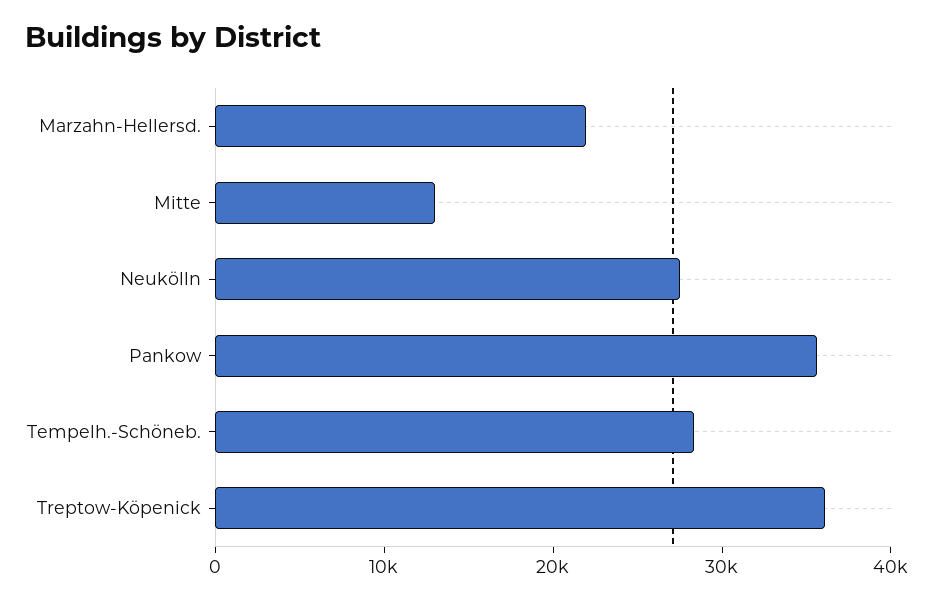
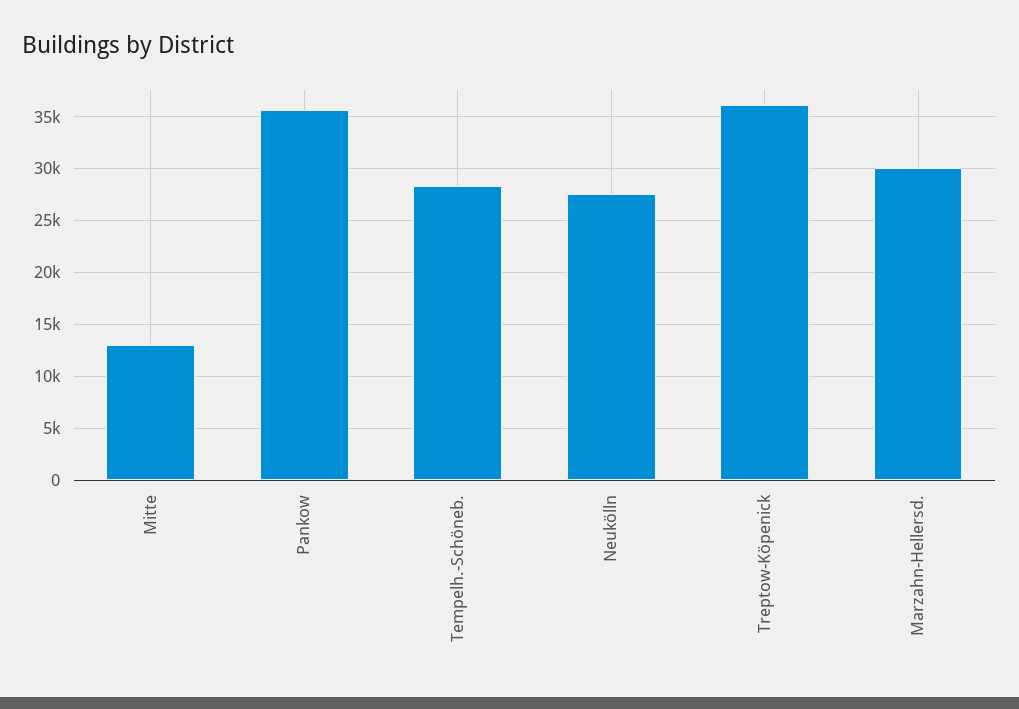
  {
-   "Marzahn-Hellersd.": 22000,
+   "Marzahn-Hellersd.": 30000,
    "Mitte": 13000,
    "Neukölln": 28000,
    "Pankow": 36000,
    "Tempelh.-Schöneb.": 28000,
    "Treptow-Köpenick": 36000
  }

